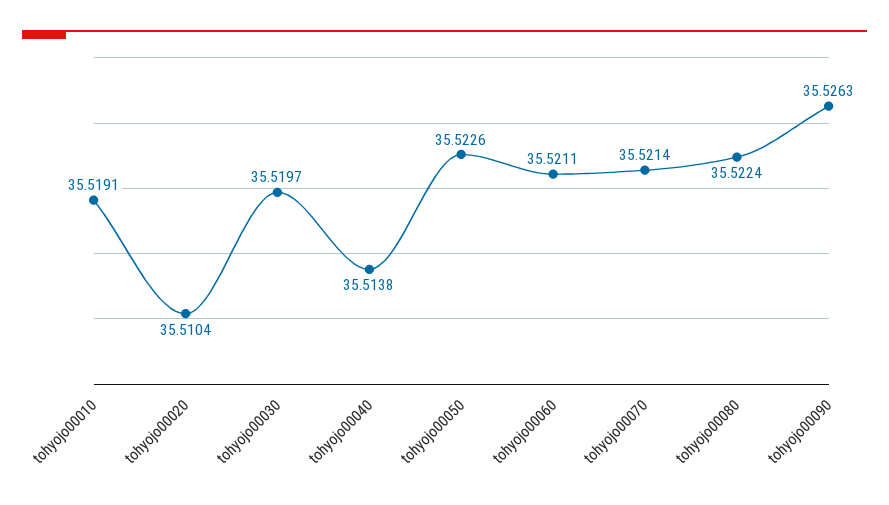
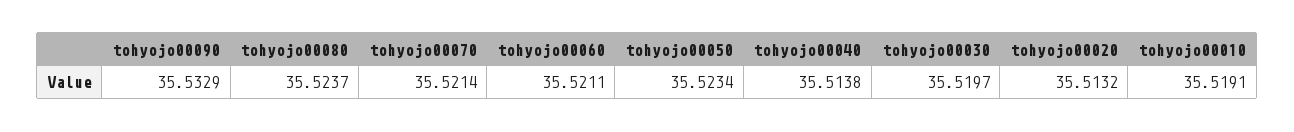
  {
    "tohyojo00010": 35.5191,
-   "tohyojo00020": 35.5104,
+   "tohyojo00020": 35.5132,
    "tohyojo00030": 35.5197,
    "tohyojo00040": 35.5138,
-   "tohyojo00050": 35.5226,
+   "tohyojo00050": 35.5234,
    "tohyojo00060": 35.5211,
    "tohyojo00070": 35.5214,
-   "tohyojo00080": 35.5224,
+   "tohyojo00080": 35.5237,
-   "tohyojo00090": 35.5263
+   "tohyojo00090": 35.5329
  }

